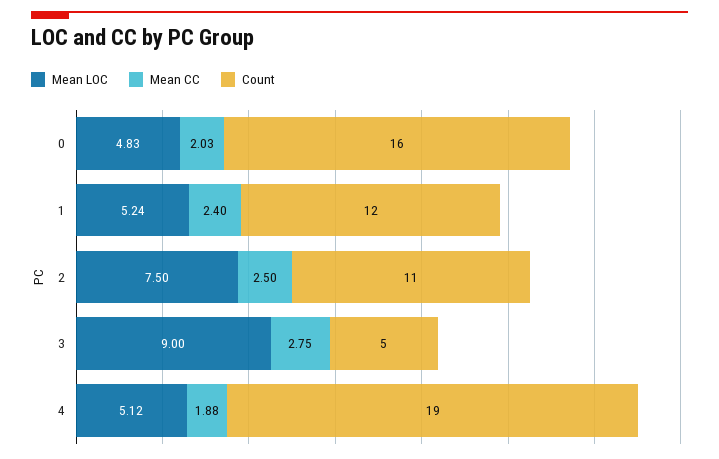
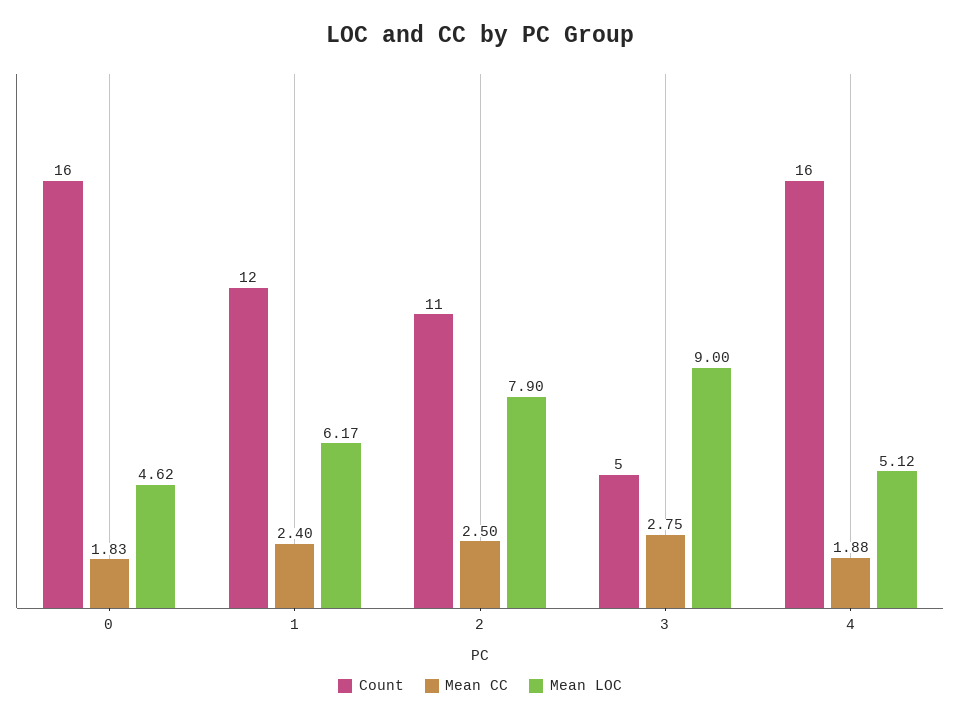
  {
    "Mean LOC": {
-     "0": 4.83,
+     "0": 4.62,
-     "1": 5.24,
+     "1": 6.17,
-     "2": 7.5,
+     "2": 7.9,
      "3": 9,
      "4": 5.12
    },
    "Mean CC": {
-     "0": 2.03,
+     "0": 1.83,
      "1": 2.4,
      "2": 2.5,
      "3": 2.75,
      "4": 1.88
    },
    "Count": {
      "0": 16,
      "1": 12,
      "2": 11,
      "3": 5,
-     "4": 19
+     "4": 16
    }
  }

